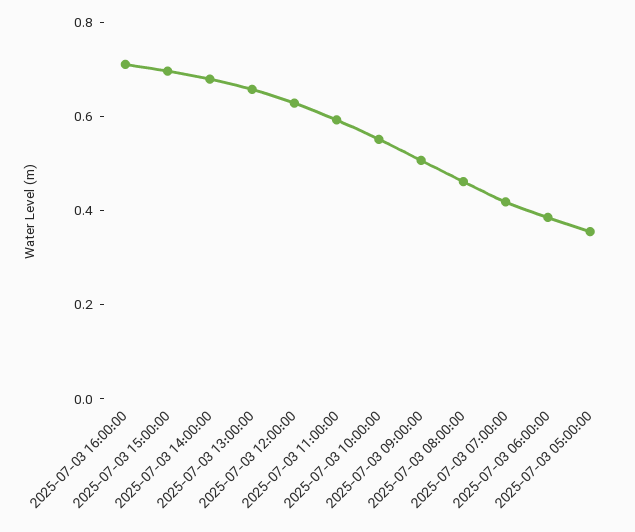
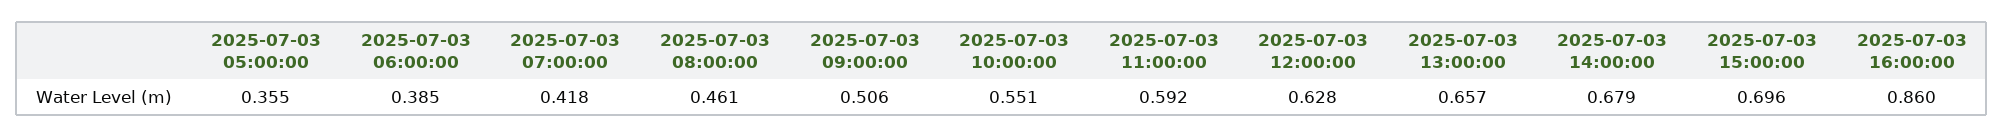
  {
-   "2025-07-03 16:00:00": 0.7,
+   "2025-07-03 16:00:00": 0.86,
    "2025-07-03 15:00:00": 0.696,
    "2025-07-03 14:00:00": 0.679,
    "2025-07-03 13:00:00": 0.657,
    "2025-07-03 12:00:00": 0.628,
    "2025-07-03 11:00:00": 0.592,
    "2025-07-03 10:00:00": 0.551,
    "2025-07-03 09:00:00": 0.506,
    "2025-07-03 08:00:00": 0.461,
    "2025-07-03 07:00:00": 0.418,
    "2025-07-03 06:00:00": 0.385,
    "2025-07-03 05:00:00": 0.355
  }

